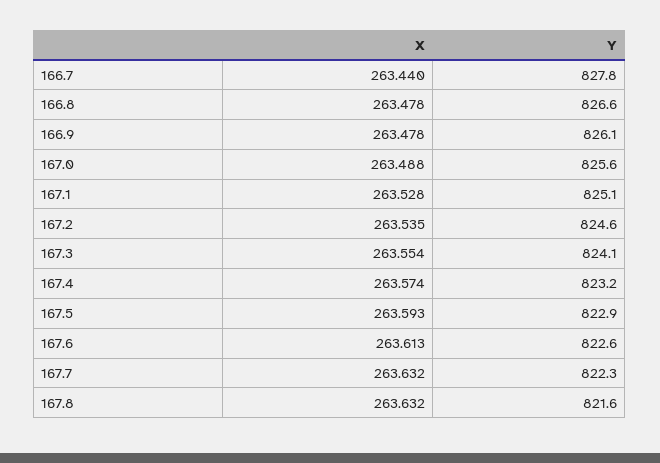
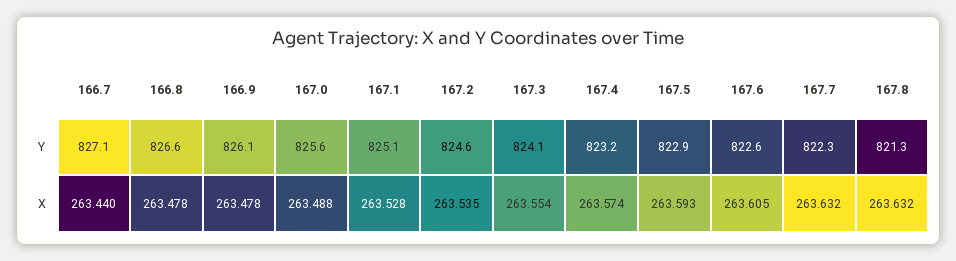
  {
    "X": {
      "166.7": 263.44,
      "166.8": 263.478,
      "166.9": 263.478,
      "167.0": 263.488,
      "167.1": 263.528,
      "167.2": 263.535,
      "167.3": 263.554,
      "167.4": 263.574,
      "167.5": 263.593,
-     "167.6": 263.613,
+     "167.6": 263.605,
      "167.7": 263.632,
      "167.8": 263.632
    },
    "Y": {
-     "166.7": 827.8,
+     "166.7": 827.1,
      "166.8": 826.6,
      "166.9": 826.1,
      "167.0": 825.6,
      "167.1": 825.1,
      "167.2": 824.6,
      "167.3": 824.1,
      "167.4": 823.2,
      "167.5": 822.9,
      "167.6": 822.6,
      "167.7": 822.3,
-     "167.8": 821.6
+     "167.8": 821.3
    }
  }

